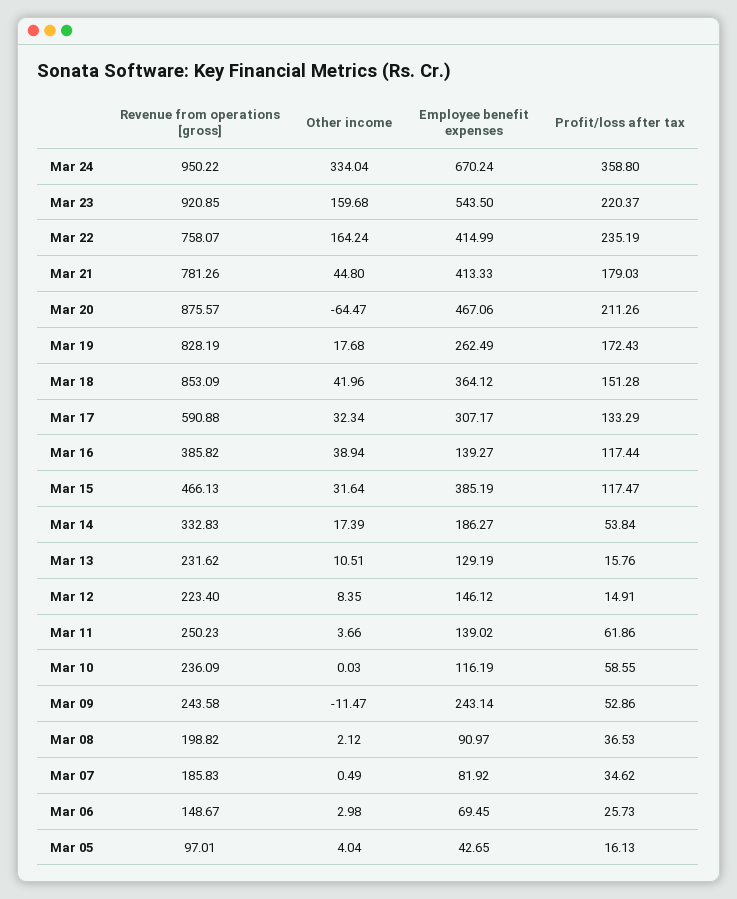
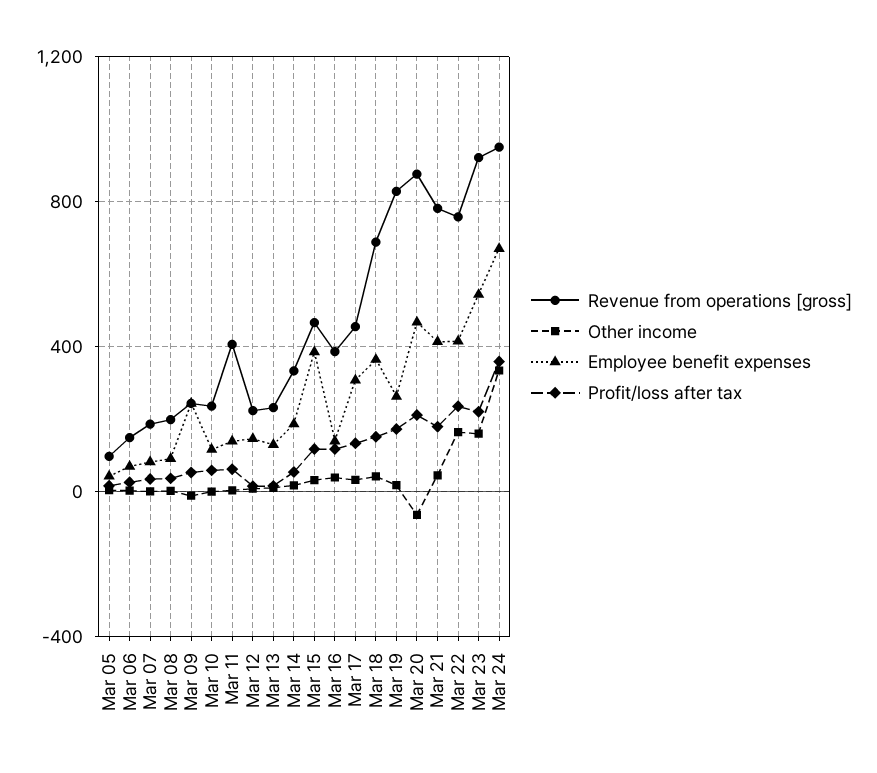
  {
    "Revenue from operations [gross]": {
      "Mar 24": 950.22,
      "Mar 23": 920.85,
      "Mar 22": 758.07,
      "Mar 21": 781.26,
      "Mar 20": 875.57,
      "Mar 19": 828.19,
-     "Mar 18": 853.09,
+     "Mar 18": 700,
-     "Mar 17": 590.88,
+     "Mar 17": 450,
      "Mar 16": 385.82,
      "Mar 15": 466.13,
      "Mar 14": 332.83,
      "Mar 13": 231.62,
      "Mar 12": 223.4,
-     "Mar 11": 250.23,
+     "Mar 11": 400,
      "Mar 10": 236.09,
      "Mar 09": 243.58,
      "Mar 08": 198.82,
      "Mar 07": 185.83,
      "Mar 06": 148.67,
      "Mar 05": 97.01
    },
    "Other income": {
      "Mar 24": 334.04,
      "Mar 23": 159.68,
      "Mar 22": 164.24,
      "Mar 21": 44.8,
      "Mar 20": -64.47,
      "Mar 19": 17.68,
      "Mar 18": 41.96,
      "Mar 17": 32.34,
      "Mar 16": 38.94,
      "Mar 15": 31.64,
      "Mar 14": 17.39,
      "Mar 13": 10.51,
      "Mar 12": 8.35,
      "Mar 11": 3.66,
      "Mar 10": 0.03,
      "Mar 09": -11.47,
      "Mar 08": 2.12,
      "Mar 07": 0.49,
      "Mar 06": 2.98,
      "Mar 05": 4.04
    },
    "Employee benefit expenses": {
      "Mar 24": 670.24,
      "Mar 23": 543.5,
      "Mar 22": 414.99,
      "Mar 21": 413.33,
      "Mar 20": 467.06,
      "Mar 19": 262.49,
      "Mar 18": 364.12,
      "Mar 17": 307.17,
      "Mar 16": 139.27,
      "Mar 15": 385.19,
      "Mar 14": 186.27,
      "Mar 13": 129.19,
      "Mar 12": 146.12,
      "Mar 11": 139.02,
      "Mar 10": 116.19,
      "Mar 09": 243.14,
      "Mar 08": 90.97,
      "Mar 07": 81.92,
      "Mar 06": 69.45,
      "Mar 05": 42.65
    },
    "Profit/loss after tax": {
      "Mar 24": 358.8,
      "Mar 23": 220.37,
      "Mar 22": 235.19,
      "Mar 21": 179.03,
      "Mar 20": 211.26,
      "Mar 19": 172.43,
      "Mar 18": 151.28,
      "Mar 17": 133.29,
      "Mar 16": 117.44,
      "Mar 15": 117.47,
      "Mar 14": 53.84,
      "Mar 13": 15.76,
      "Mar 12": 14.91,
      "Mar 11": 61.86,
      "Mar 10": 58.55,
      "Mar 09": 52.86,
      "Mar 08": 36.53,
      "Mar 07": 34.62,
      "Mar 06": 25.73,
      "Mar 05": 16.13
    }
  }

